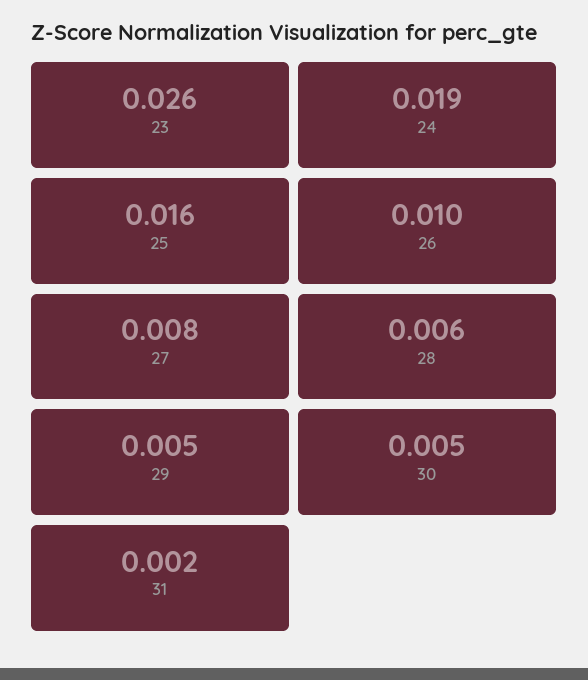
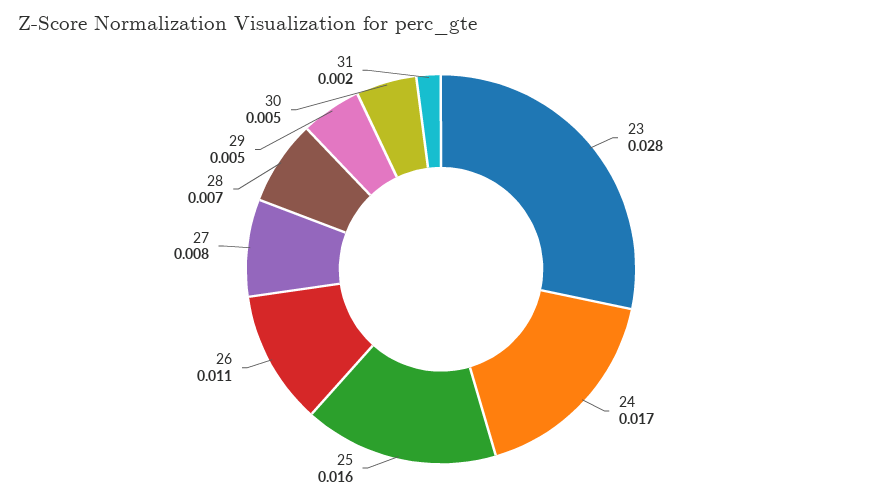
  {
-   "23": 0.026,
+   "23": 0.028,
-   "24": 0.019,
+   "24": 0.017,
    "25": 0.016,
-   "26": 0.01,
+   "26": 0.011,
    "27": 0.008,
-   "28": 0.006,
+   "28": 0.007,
    "29": 0.005,
    "30": 0.005,
    "31": 0.002
  }

